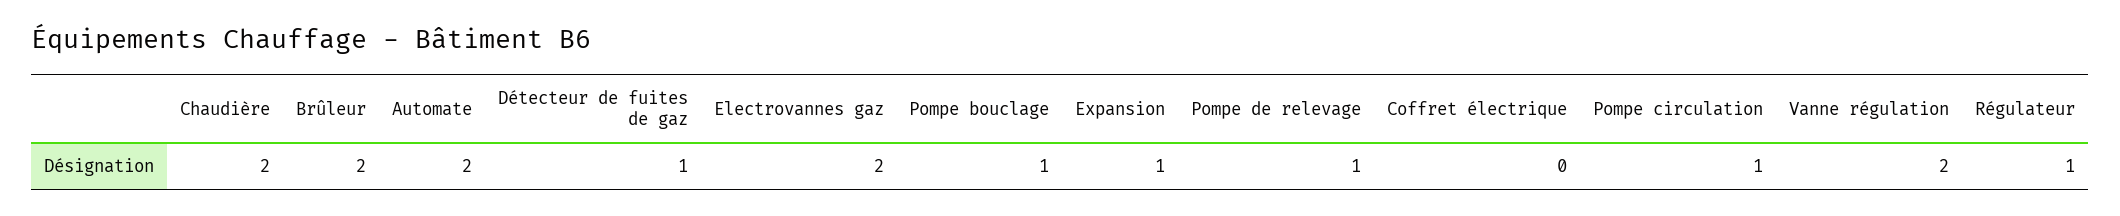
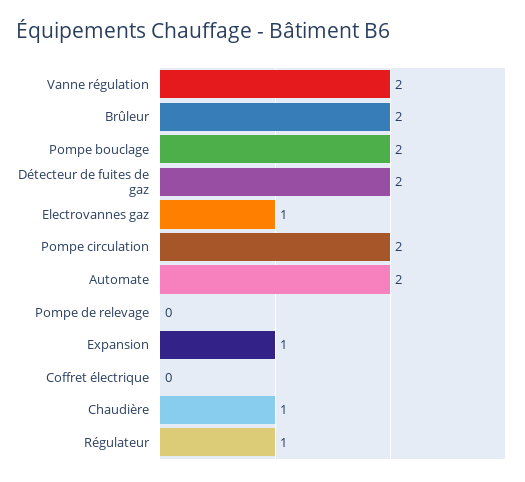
  {
-   "Chaudière": 2,
+   "Chaudière": 1,
    "Brûleur": 2,
    "Automate": 2,
-   "Détecteur de fuites de gaz": 1,
+   "Détecteur de fuites de gaz": 2,
-   "Electrovannes gaz": 2,
+   "Electrovannes gaz": 1,
-   "Pompe bouclage": 1,
+   "Pompe bouclage": 2,
    "Expansion": 1,
-   "Pompe de relevage": 1,
+   "Pompe de relevage": 0,
    "Coffret électrique": 0,
-   "Pompe circulation": 1,
+   "Pompe circulation": 2,
    "Vanne régulation": 2,
    "Régulateur": 1
  }

